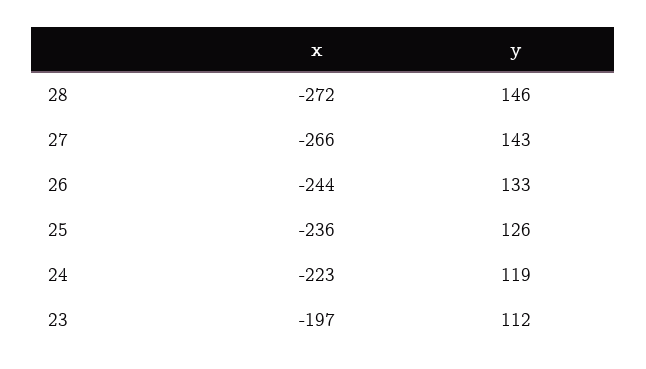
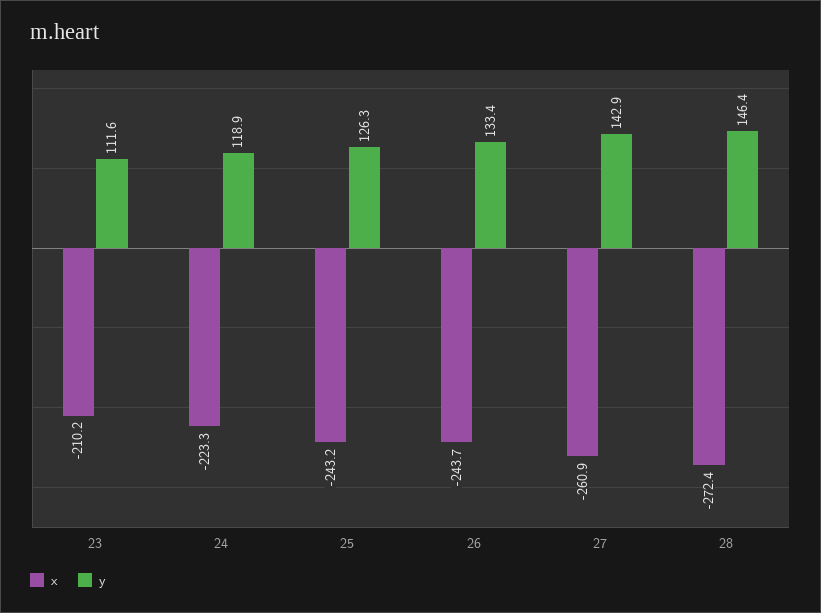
  {
    "x": {
      "28": -272.4,
-     "27": -266,
+     "27": -260.9,
      "26": -243.7,
-     "25": -236,
+     "25": -243.2,
      "24": -223.3,
-     "23": -197
+     "23": -210.2
    },
    "y": {
      "28": 146.4,
      "27": 142.9,
      "26": 133.4,
      "25": 126.3,
      "24": 118.9,
      "23": 111.6
    }
  }

